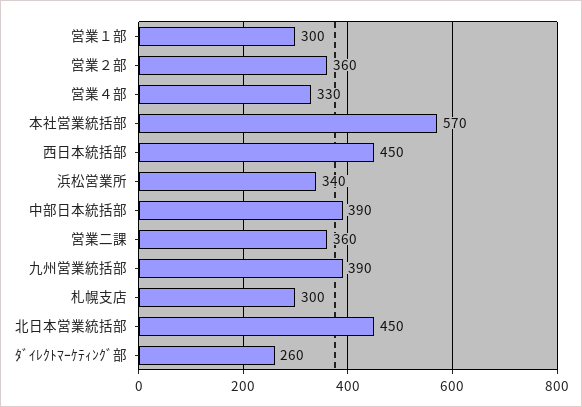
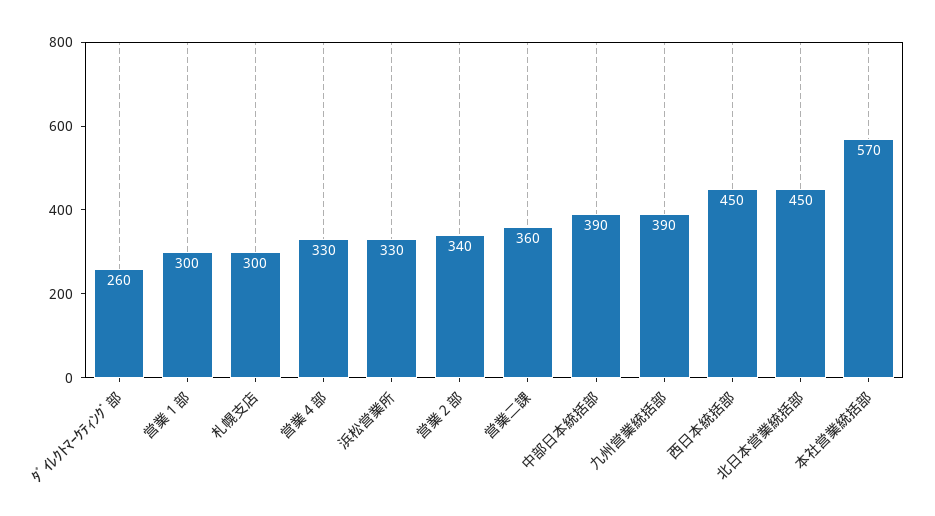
  {
    "営業１部": 300,
-   "営業２部": 360,
+   "営業２部": 340,
    "営業４部": 330,
    "本社営業統括部": 570,
    "西日本統括部": 450,
-   "浜松営業所": 340,
+   "浜松営業所": 330,
    "中部日本統括部": 390,
    "営業二課": 360,
    "九州営業統括部": 390,
    "札幌支店": 300,
    "北日本営業統括部": 450,
    "ﾀﾞｲﾚｸﾄﾏｰｹﾃｨﾝｸﾞ部": 260
  }

